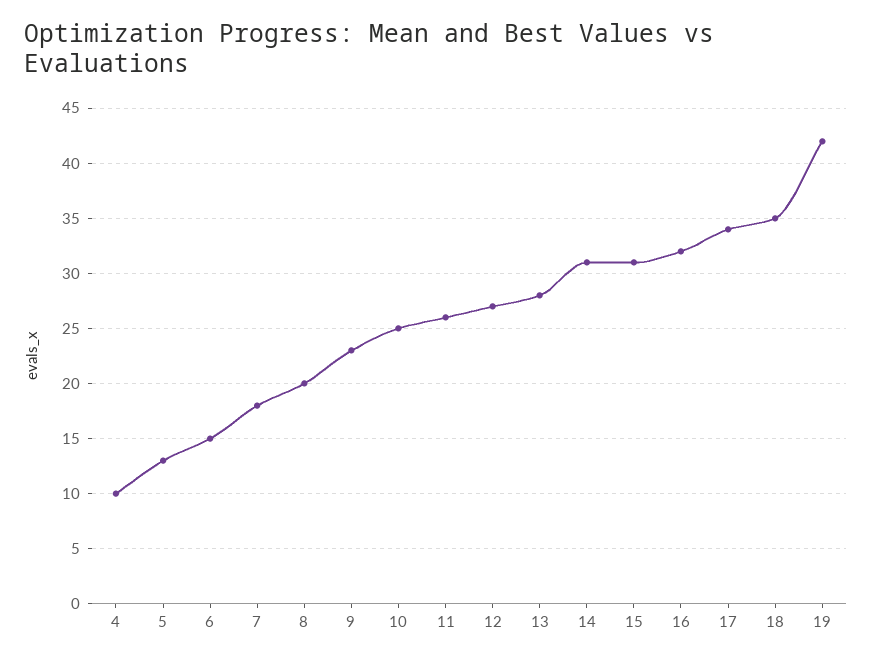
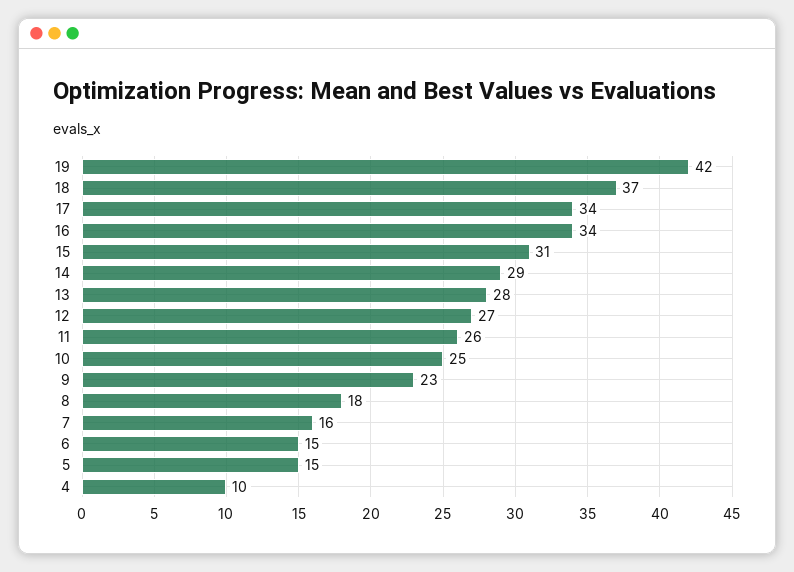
  {
    "4": 10,
-   "5": 13,
+   "5": 15,
    "6": 15,
-   "7": 18,
+   "7": 16,
-   "8": 20,
+   "8": 18,
    "9": 23,
    "10": 25,
    "11": 26,
    "12": 27,
    "13": 28,
-   "14": 31,
+   "14": 29,
    "15": 31,
-   "16": 32,
+   "16": 34,
    "17": 34,
-   "18": 35,
+   "18": 37,
    "19": 42
  }

